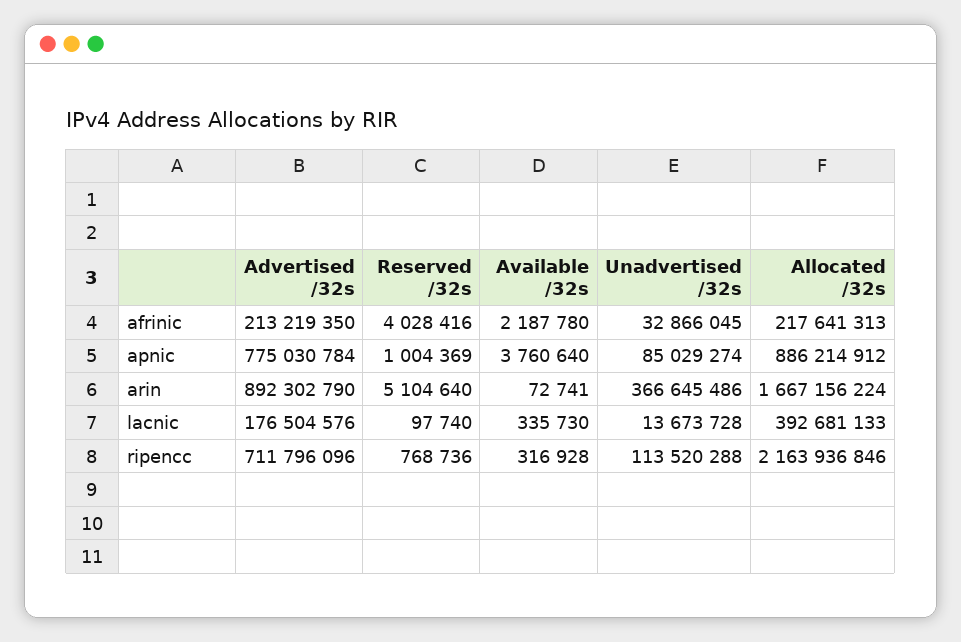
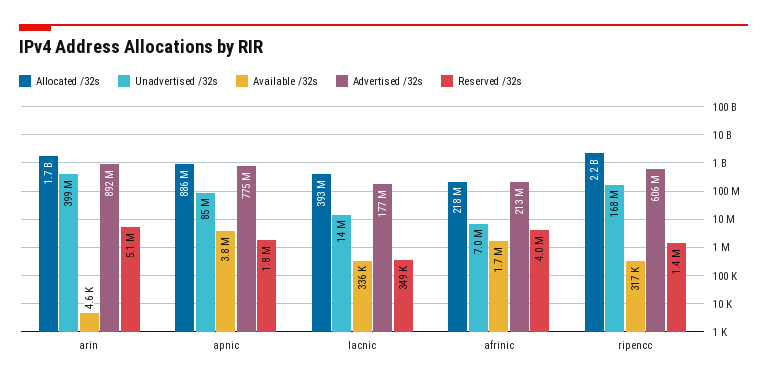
  {
    "Advertised /32s": {
      "afrinic": 213219350,
      "apnic": 775030784,
      "arin": 892302790,
      "lacnic": 176504576,
-     "ripencc": 711796096
+     "ripencc": 606000000
    },
    "Reserved /32s": {
      "afrinic": 4028416,
-     "apnic": 1004369,
+     "apnic": 1800000,
      "arin": 5104640,
-     "lacnic": 97740,
+     "lacnic": 349000,
-     "ripencc": 768736
+     "ripencc": 1400000
    },
    "Available /32s": {
-     "afrinic": 2187780,
+     "afrinic": 1700000,
      "apnic": 3760640,
-     "arin": 72741,
+     "arin": 4600,
      "lacnic": 335730,
      "ripencc": 316928
    },
    "Unadvertised /32s": {
-     "afrinic": 32866045,
+     "afrinic": 7000000,
      "apnic": 85029274,
-     "arin": 366645486,
+     "arin": 399000000,
      "lacnic": 13673728,
-     "ripencc": 113520288
+     "ripencc": 168000000
    },
    "Allocated /32s": {
      "afrinic": 217641313,
      "apnic": 886214912,
      "arin": 1667156224,
      "lacnic": 392681133,
      "ripencc": 2163936846
    }
  }

